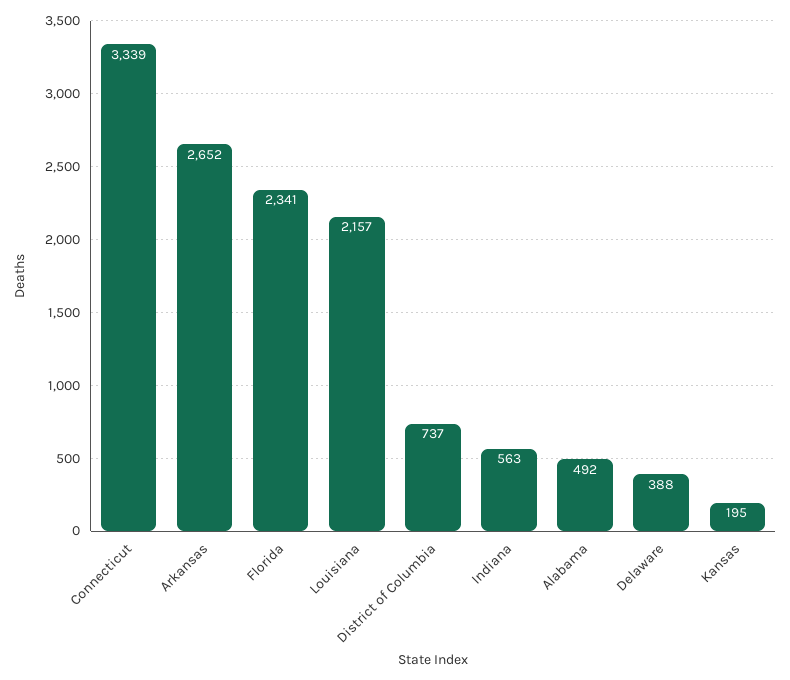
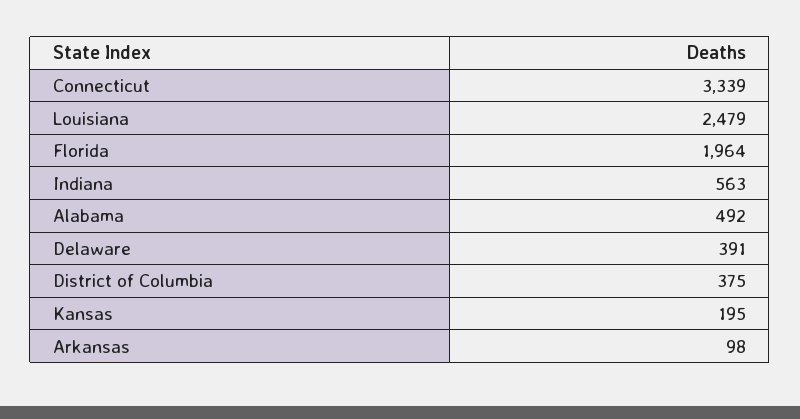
  {
    "Connecticut": 3339,
-   "Arkansas": 2652,
+   "Arkansas": 98,
-   "Florida": 2341,
+   "Florida": 1964,
-   "Louisiana": 2157,
+   "Louisiana": 2479,
-   "District of Columbia": 737,
+   "District of Columbia": 375,
    "Indiana": 563,
    "Alabama": 492,
-   "Delaware": 388,
+   "Delaware": 391,
    "Kansas": 195
  }

